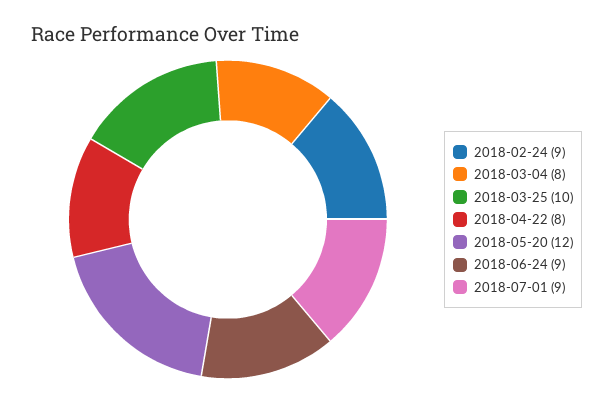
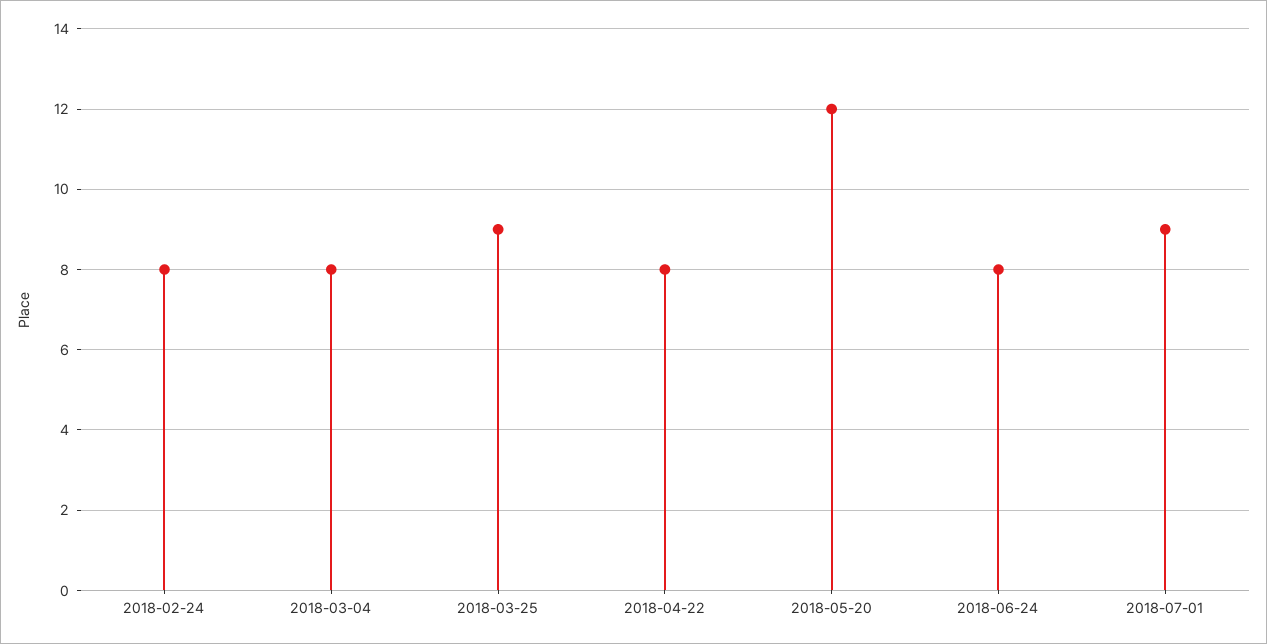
  {
-   "2018-02-24": 9,
+   "2018-02-24": 8,
    "2018-03-04": 8,
-   "2018-03-25": 10,
+   "2018-03-25": 9,
    "2018-04-22": 8,
    "2018-05-20": 12,
-   "2018-06-24": 9,
+   "2018-06-24": 8,
    "2018-07-01": 9
  }

